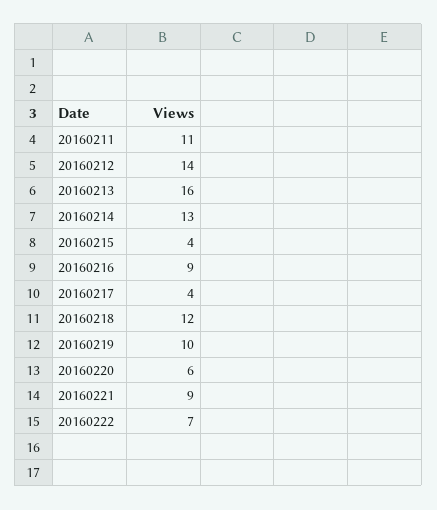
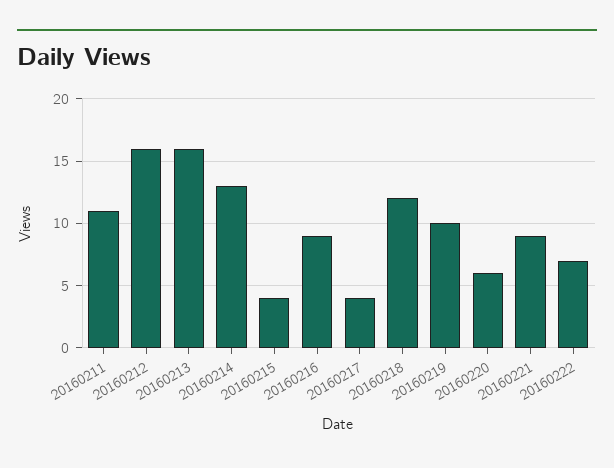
  {
    "20160211": 11,
-   "20160212": 14,
+   "20160212": 16,
    "20160213": 16,
    "20160214": 13,
    "20160215": 4,
    "20160216": 9,
    "20160217": 4,
    "20160218": 12,
    "20160219": 10,
    "20160220": 6,
    "20160221": 9,
    "20160222": 7
  }

